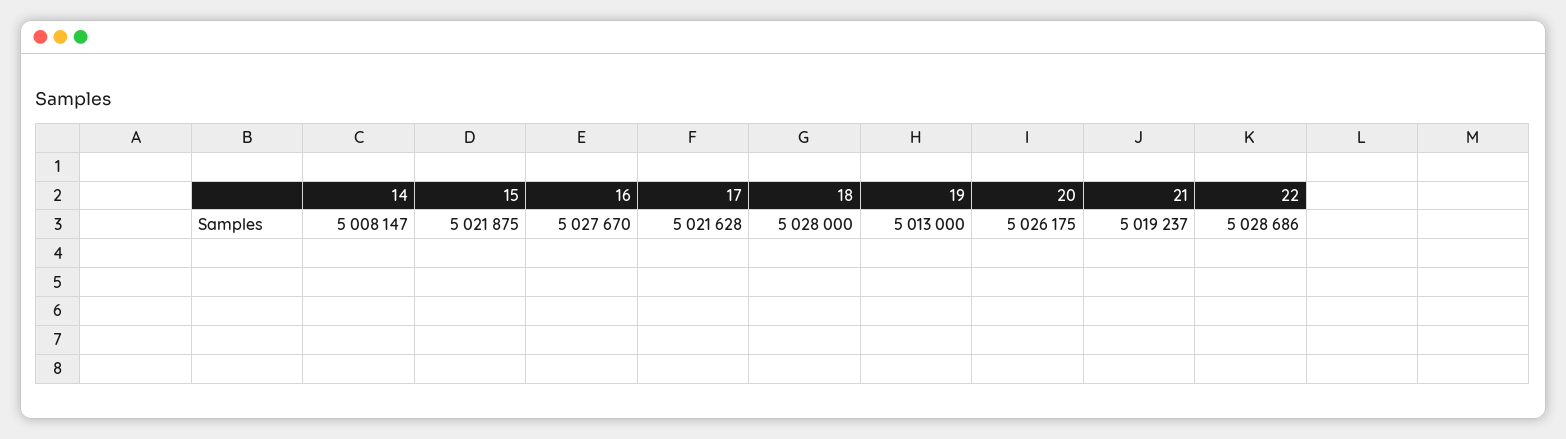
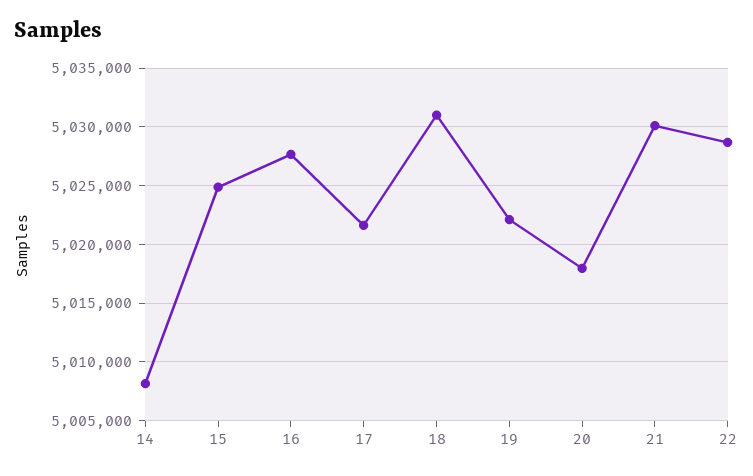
  {
    "14": 5008147,
-   "15": 5021875,
+   "15": 5025000,
    "16": 5027670,
    "17": 5021628,
-   "18": 5028000,
+   "18": 5031000,
-   "19": 5013000,
+   "19": 5022000,
-   "20": 5026175,
+   "20": 5018000,
-   "21": 5019237,
+   "21": 5030000,
    "22": 5028686
  }

